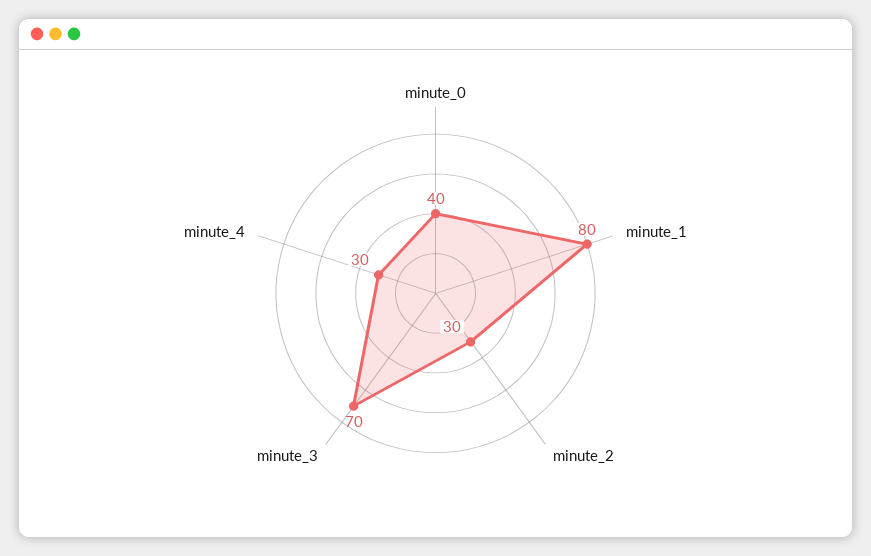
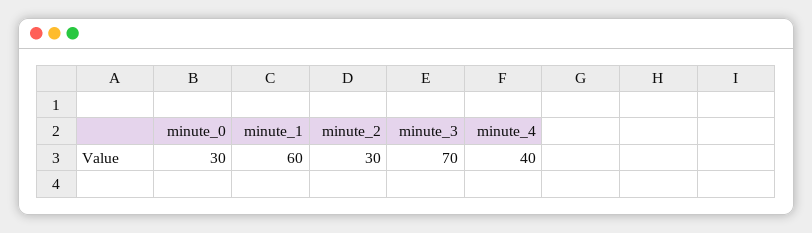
  {
-   "minute_0": 40,
+   "minute_0": 30,
-   "minute_1": 80,
+   "minute_1": 60,
    "minute_2": 30,
    "minute_3": 70,
-   "minute_4": 30
+   "minute_4": 40
  }

